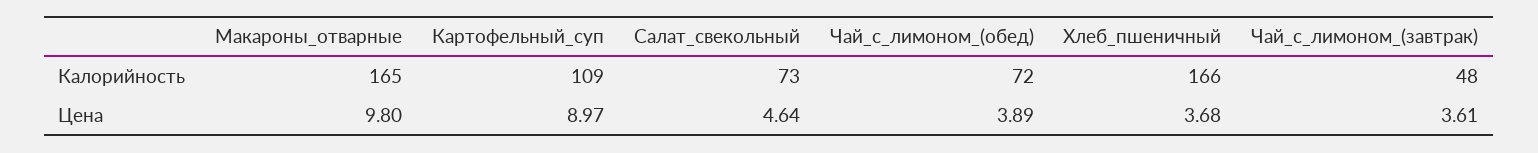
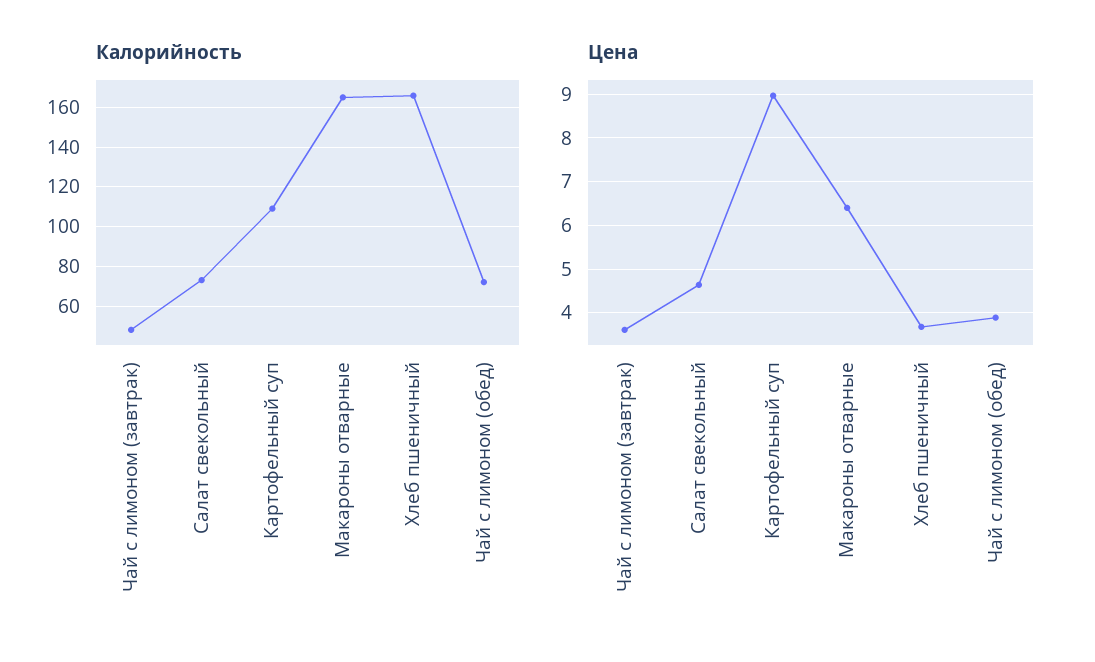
  {
    "Калорийность": {
      "Макароны_отварные": 165,
      "Картофельный_суп": 109,
      "Салат_свекольный": 73,
      "Чай_с_лимоном_(обед)": 72,
      "Хлеб_пшеничный": 166,
      "Чай_с_лимоном_(завтрак)": 48
    },
    "Цена": {
-     "Макароны_отварные": 9.8,
+     "Макароны_отварные": 6.4,
      "Картофельный_суп": 8.97,
      "Салат_свекольный": 4.64,
      "Чай_с_лимоном_(обед)": 3.89,
      "Хлеб_пшеничный": 3.68,
      "Чай_с_лимоном_(завтрак)": 3.61
    }
  }

